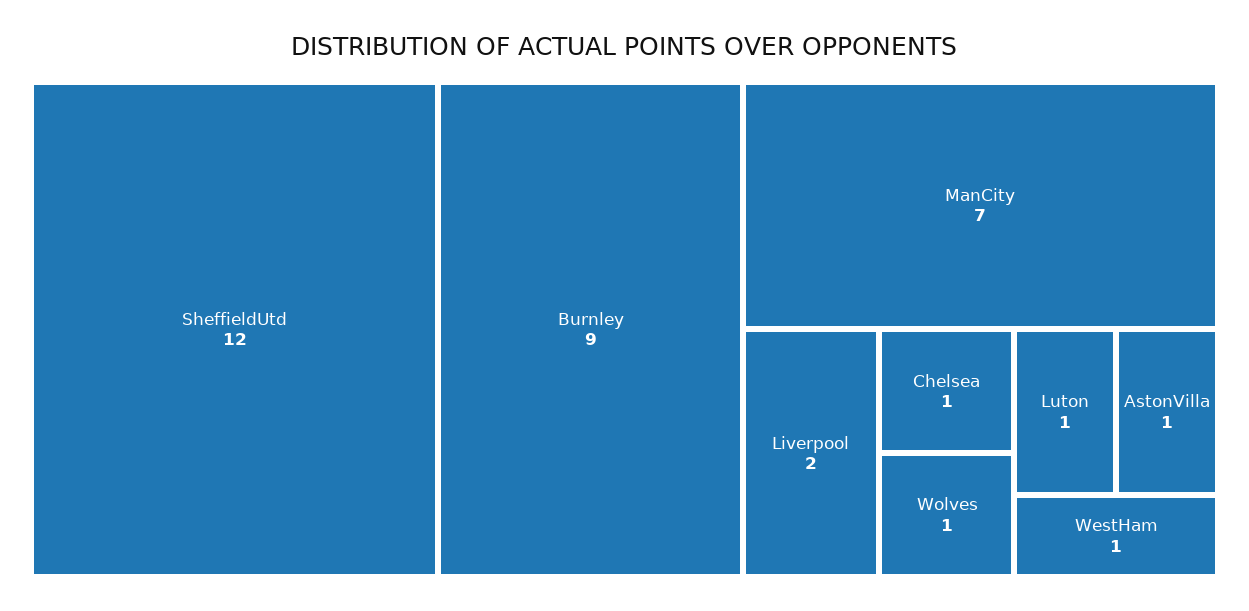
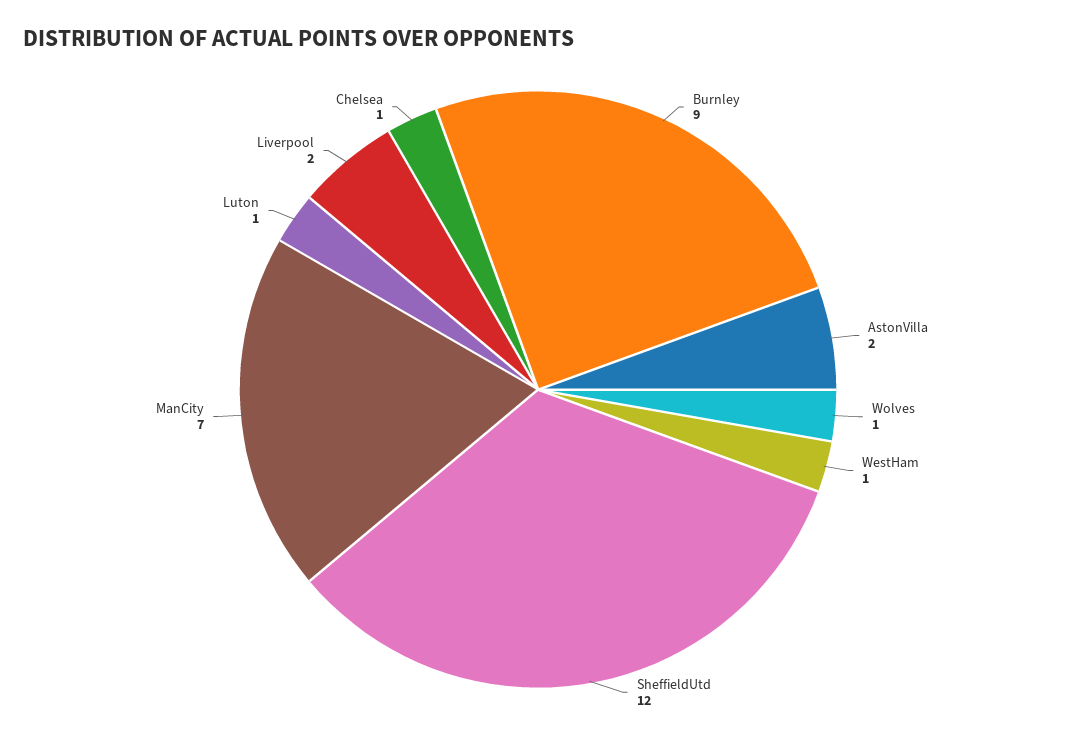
  {
    "SheffieldUtd": 12,
    "Burnley": 9,
    "ManCity": 7,
    "Liverpool": 2,
    "Chelsea": 1,
    "Wolves": 1,
    "Luton": 1,
-   "AstonVilla": 1,
+   "AstonVilla": 2,
    "WestHam": 1
  }

